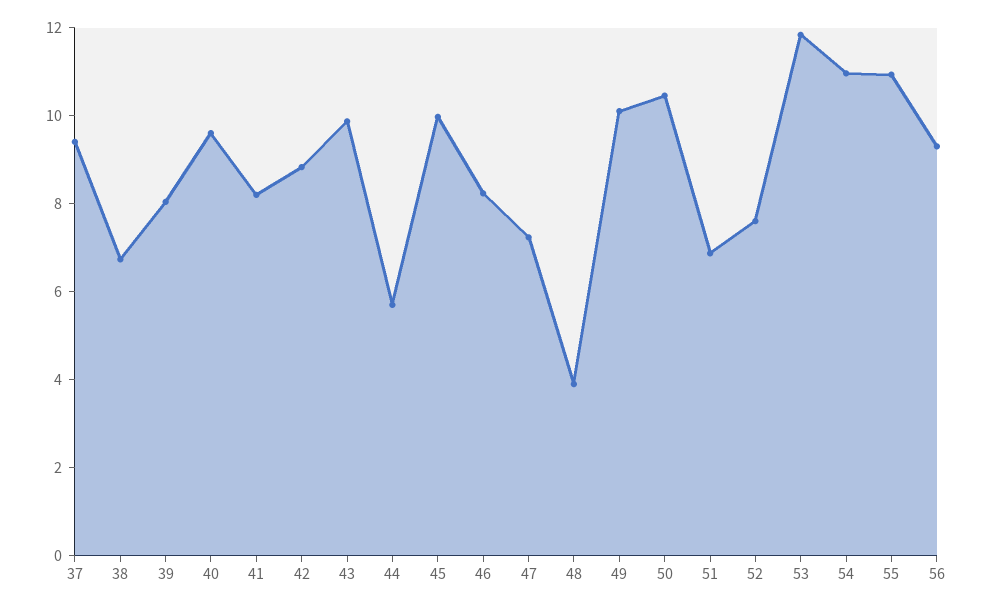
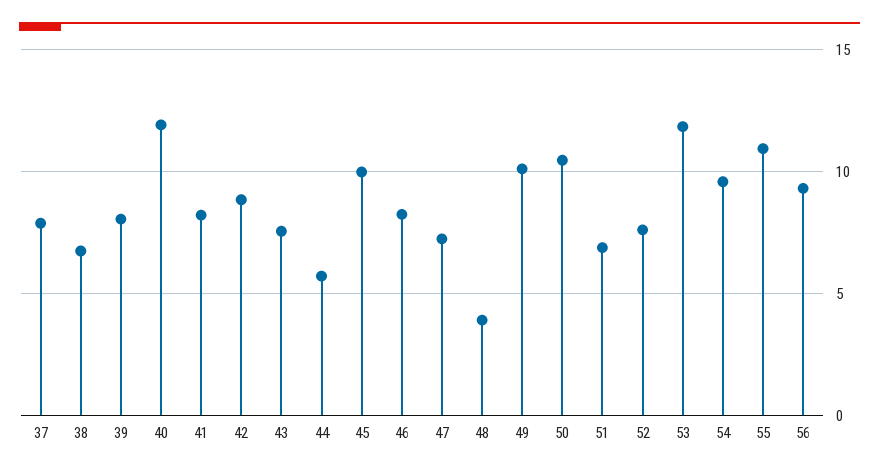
  {
-   "37": 9.5,
+   "37": 8,
    "38": 6.5,
    "39": 8,
-   "40": 9.5,
+   "40": 12,
    "41": 8,
    "42": 9,
-   "43": 10,
+   "43": 7.5,
    "44": 5.5,
    "45": 10,
    "46": 8,
    "47": 7,
    "48": 4,
    "49": 10,
    "50": 10.5,
    "51": 7,
    "52": 7.5,
    "53": 12,
-   "54": 11,
+   "54": 9.5,
    "55": 11,
    "56": 9.5
  }

